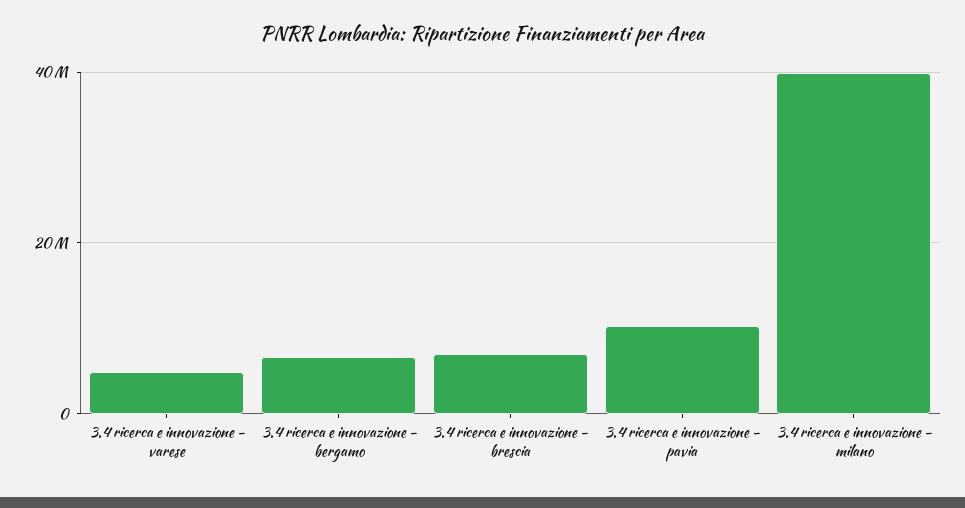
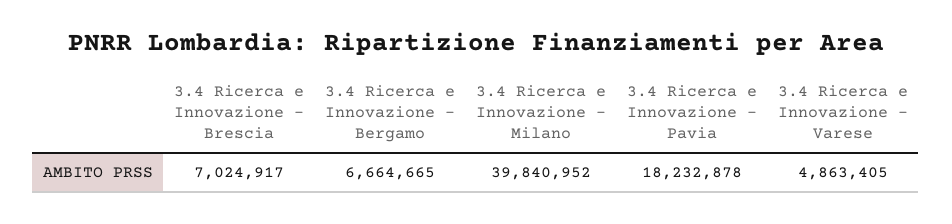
  {
    "3.4 ricerca e innovazione - varese": 4863405,
    "3.4 ricerca e innovazione - bergamo": 6664665,
    "3.4 ricerca e innovazione - brescia": 7024917,
-   "3.4 ricerca e innovazione - pavia": 10000000,
+   "3.4 ricerca e innovazione - pavia": 18232878,
    "3.4 ricerca e innovazione - milano": 39840952
  }

